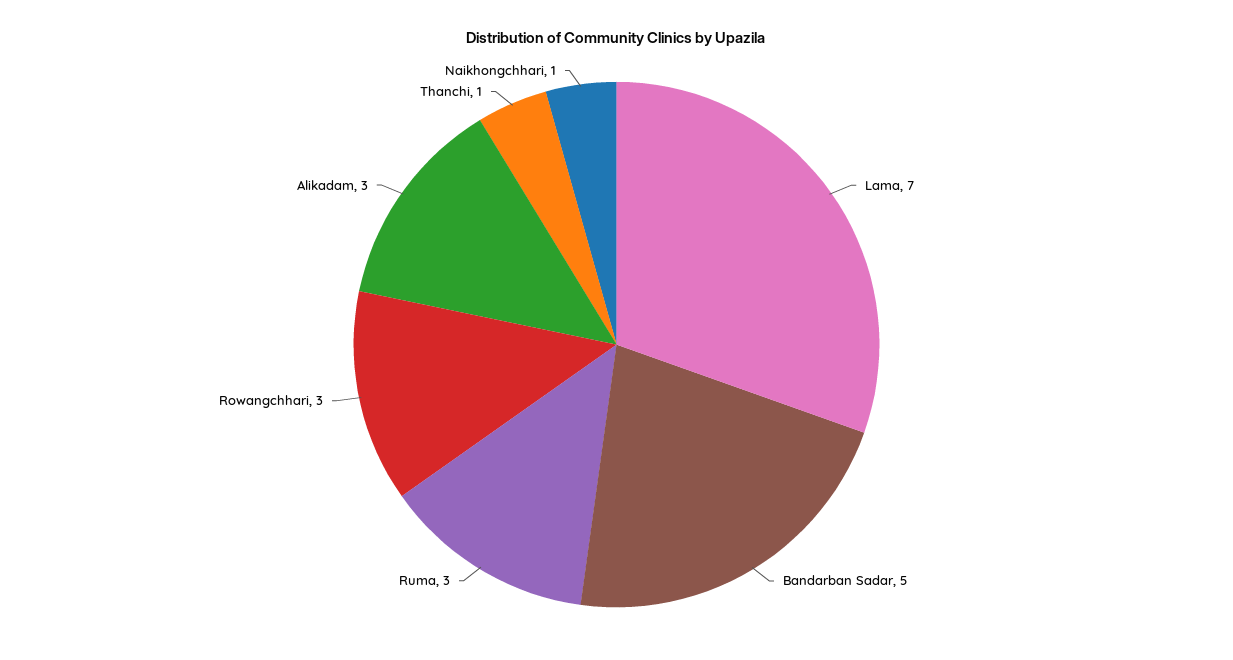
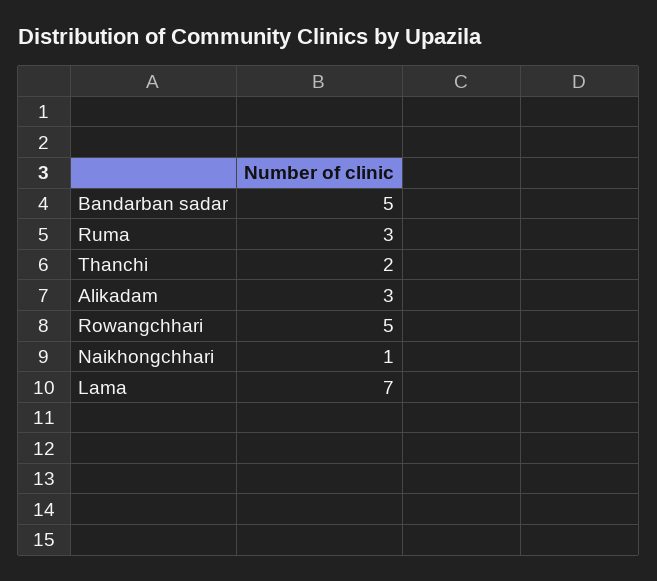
  {
    "Lama": 7,
    "Bandarban Sadar": 5,
    "Ruma": 3,
-   "Rowangchhari": 3,
+   "Rowangchhari": 5,
    "Alikadam": 3,
-   "Thanchi": 1,
+   "Thanchi": 2,
    "Naikhongchhari": 1
  }

